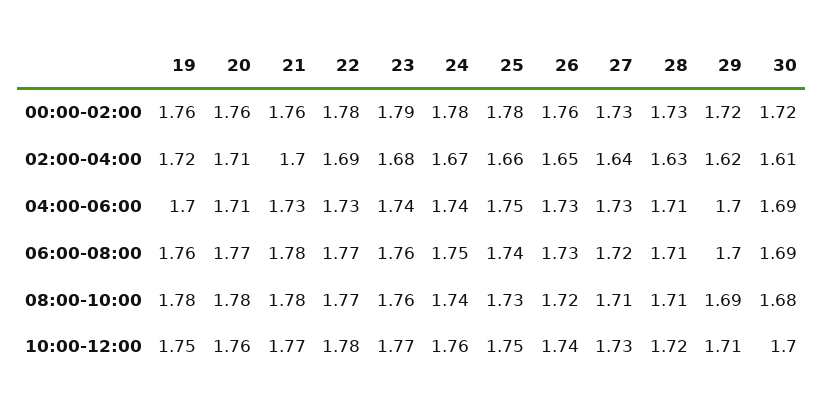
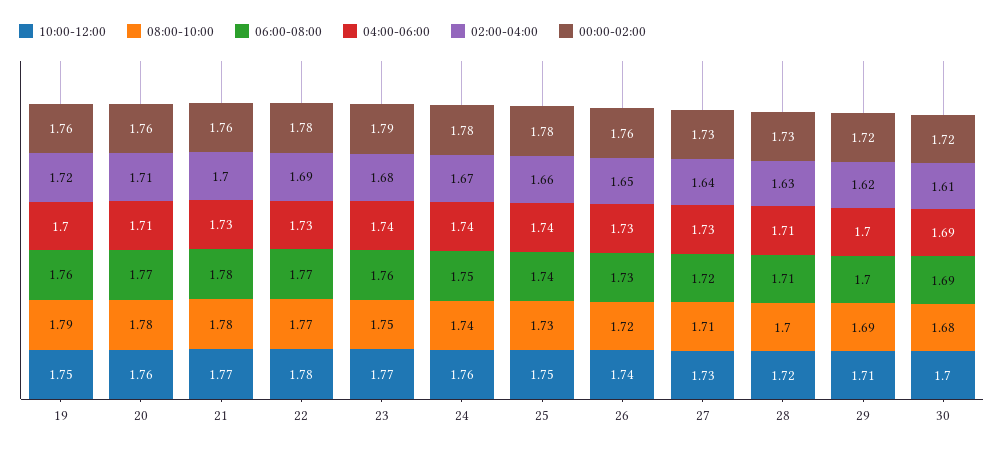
  {
    "00:00-02:00": {
      "19": 1.76,
      "20": 1.76,
      "21": 1.76,
      "22": 1.78,
      "23": 1.79,
      "24": 1.78,
      "25": 1.78,
      "26": 1.76,
      "27": 1.73,
      "28": 1.73,
      "29": 1.72,
      "30": 1.72
    },
    "02:00-04:00": {
      "19": 1.72,
      "20": 1.71,
      "21": 1.7,
      "22": 1.69,
      "23": 1.68,
      "24": 1.67,
      "25": 1.66,
      "26": 1.65,
      "27": 1.64,
      "28": 1.63,
      "29": 1.62,
      "30": 1.61
    },
    "04:00-06:00": {
      "19": 1.7,
      "20": 1.71,
      "21": 1.73,
      "22": 1.73,
      "23": 1.74,
      "24": 1.74,
-     "25": 1.75,
+     "25": 1.74,
      "26": 1.73,
      "27": 1.73,
      "28": 1.71,
      "29": 1.7,
      "30": 1.69
    },
    "06:00-08:00": {
      "19": 1.76,
      "20": 1.77,
      "21": 1.78,
      "22": 1.77,
      "23": 1.76,
      "24": 1.75,
      "25": 1.74,
      "26": 1.73,
      "27": 1.72,
      "28": 1.71,
      "29": 1.7,
      "30": 1.69
    },
    "08:00-10:00": {
-     "19": 1.78,
+     "19": 1.79,
      "20": 1.78,
      "21": 1.78,
      "22": 1.77,
-     "23": 1.76,
+     "23": 1.75,
      "24": 1.74,
      "25": 1.73,
      "26": 1.72,
      "27": 1.71,
-     "28": 1.71,
+     "28": 1.7,
      "29": 1.69,
      "30": 1.68
    },
    "10:00-12:00": {
      "19": 1.75,
      "20": 1.76,
      "21": 1.77,
      "22": 1.78,
      "23": 1.77,
      "24": 1.76,
      "25": 1.75,
      "26": 1.74,
      "27": 1.73,
      "28": 1.72,
      "29": 1.71,
      "30": 1.7
    }
  }

